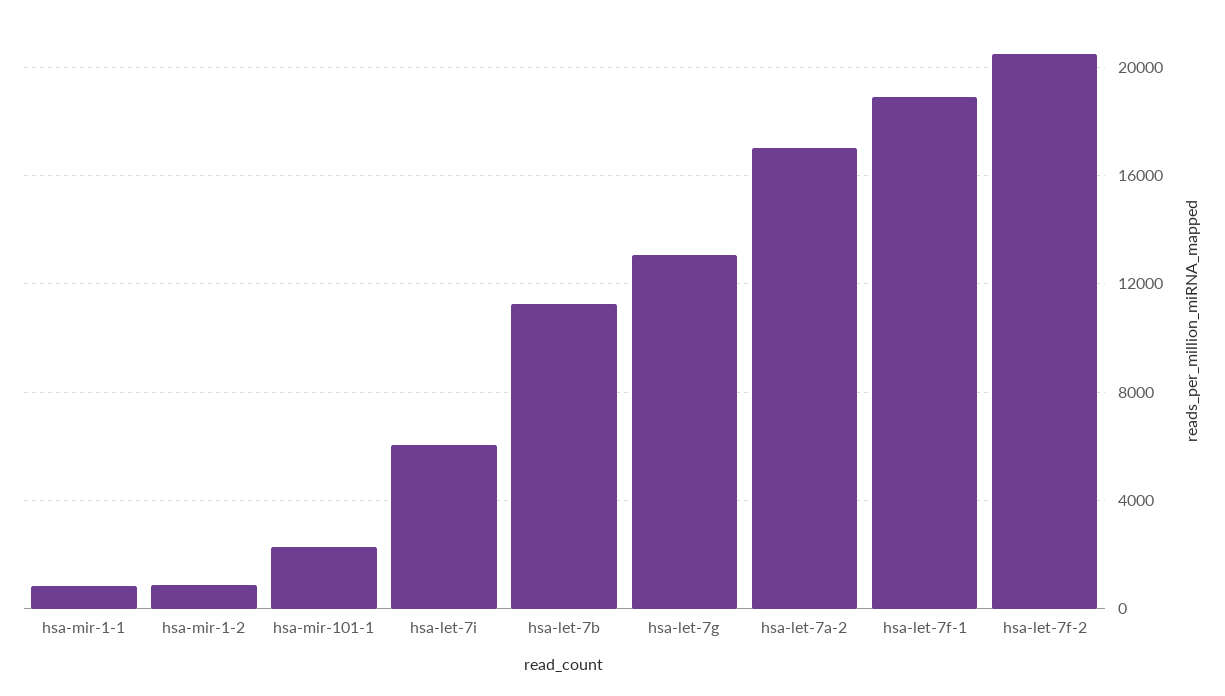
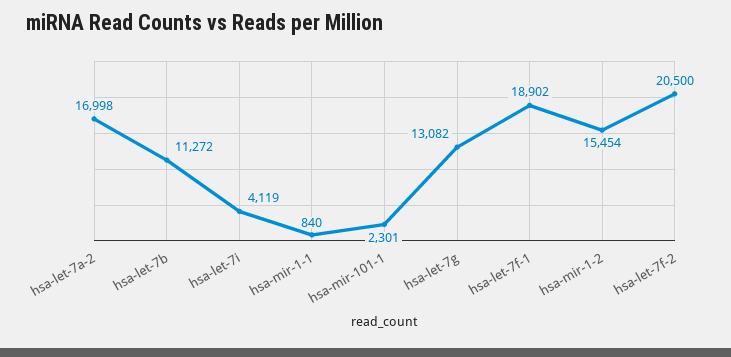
  {
    "hsa-mir-1-1": 840,
-   "hsa-mir-1-2": 1000,
+   "hsa-mir-1-2": 15454,
    "hsa-mir-101-1": 2301,
-   "hsa-let-7i": 6000,
+   "hsa-let-7i": 4119,
    "hsa-let-7b": 11272,
    "hsa-let-7g": 13082,
    "hsa-let-7a-2": 16998,
    "hsa-let-7f-1": 18902,
    "hsa-let-7f-2": 20500
  }

